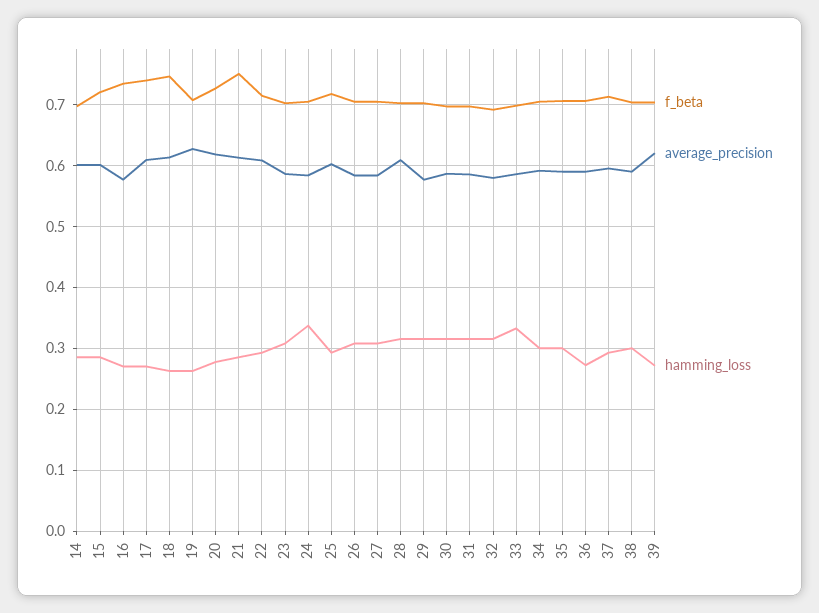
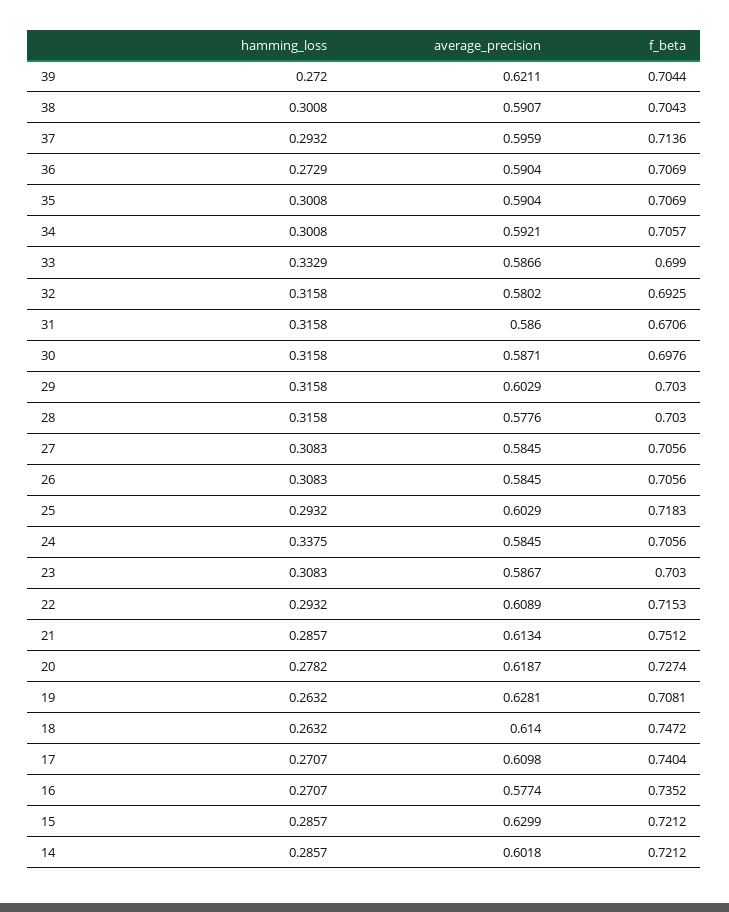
  {
    "f_beta": {
-     "14": 0.7,
+     "14": 0.7212,
      "15": 0.7212,
      "16": 0.7352,
      "17": 0.7404,
      "18": 0.7472,
      "19": 0.7081,
      "20": 0.7274,
      "21": 0.7512,
      "22": 0.7153,
      "23": 0.703,
      "24": 0.7056,
      "25": 0.7183,
      "26": 0.7056,
      "27": 0.7056,
      "28": 0.703,
      "29": 0.703,
      "30": 0.6976,
-     "31": 0.7,
+     "31": 0.6706,
      "32": 0.6925,
      "33": 0.699,
      "34": 0.7057,
      "35": 0.7069,
      "36": 0.7069,
      "37": 0.7136,
      "38": 0.7043,
      "39": 0.7044
    },
    "average_precision": {
      "14": 0.6018,
-     "15": 0.6,
+     "15": 0.6299,
      "16": 0.5774,
      "17": 0.6098,
      "18": 0.614,
      "19": 0.6281,
      "20": 0.6187,
      "21": 0.6134,
      "22": 0.6089,
      "23": 0.5867,
      "24": 0.5845,
      "25": 0.6029,
      "26": 0.5845,
      "27": 0.5845,
-     "28": 0.61,
+     "28": 0.5776,
-     "29": 0.58,
+     "29": 0.6029,
      "30": 0.5871,
      "31": 0.586,
      "32": 0.5802,
      "33": 0.5866,
      "34": 0.5921,
      "35": 0.5904,
      "36": 0.5904,
      "37": 0.5959,
      "38": 0.5907,
      "39": 0.6211
    },
    "hamming_loss": {
      "14": 0.2857,
      "15": 0.2857,
      "16": 0.2707,
      "17": 0.2707,
      "18": 0.2632,
      "19": 0.2632,
      "20": 0.2782,
      "21": 0.2857,
      "22": 0.2932,
      "23": 0.3083,
      "24": 0.3375,
      "25": 0.2932,
      "26": 0.3083,
      "27": 0.3083,
      "28": 0.3158,
      "29": 0.3158,
      "30": 0.3158,
      "31": 0.3158,
      "32": 0.3158,
      "33": 0.3329,
      "34": 0.3008,
      "35": 0.3008,
      "36": 0.2729,
      "37": 0.2932,
      "38": 0.3008,
      "39": 0.272
    }
  }

